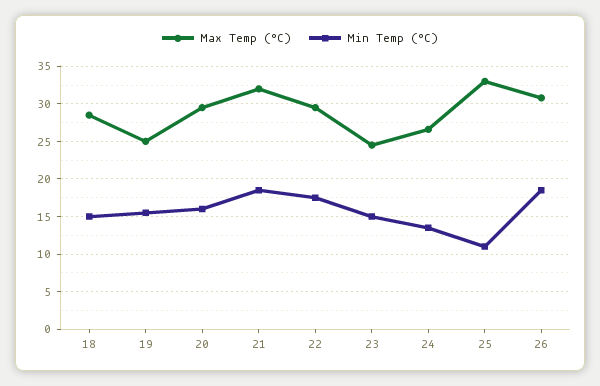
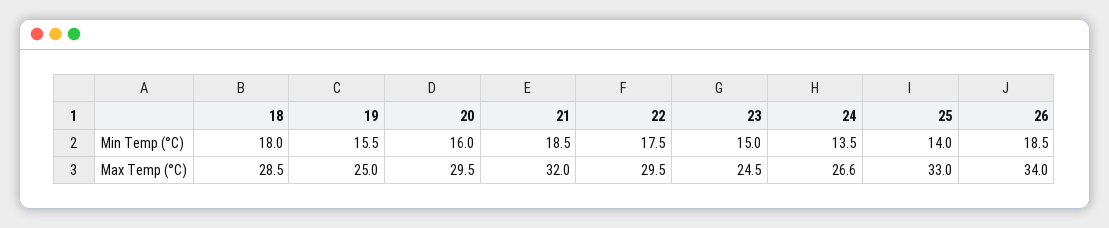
  {
    "Max Temp (°C)": {
      "18": 28.5,
      "19": 25,
      "20": 29.5,
      "21": 32,
      "22": 29.5,
      "23": 24.5,
      "24": 26.6,
      "25": 33,
-     "26": 31
+     "26": 34
    },
    "Min Temp (°C)": {
-     "18": 15,
+     "18": 18,
      "19": 15.5,
      "20": 16,
      "21": 18.5,
      "22": 17.5,
      "23": 15,
      "24": 13.5,
-     "25": 11,
+     "25": 14,
      "26": 18.5
    }
  }

